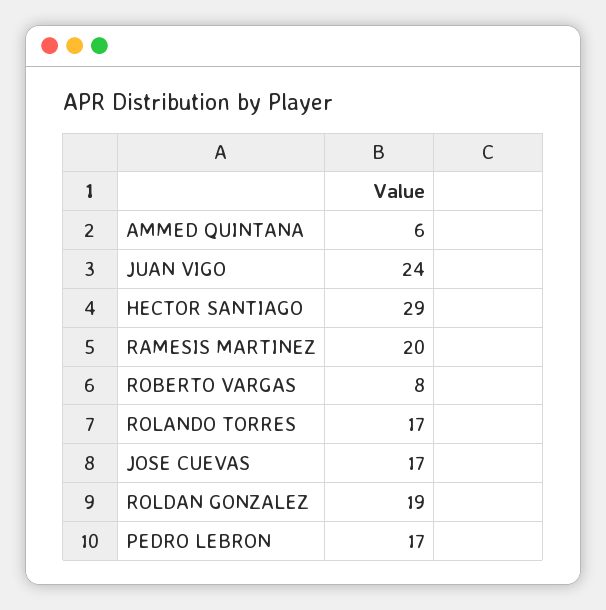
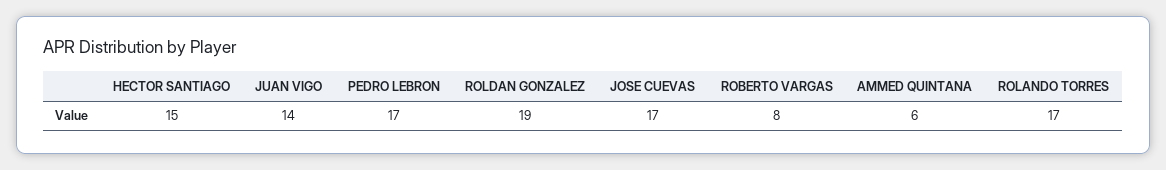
  {
    "AMMED QUINTANA": 6,
-   "JUAN VIGO": 24,
+   "JUAN VIGO": 14,
-   "HECTOR SANTIAGO": 29,
+   "HECTOR SANTIAGO": 15,
-   "RAMESIS MARTINEZ": 20,
    "ROBERTO VARGAS": 8,
    "ROLANDO TORRES": 17,
    "JOSE CUEVAS": 17,
    "ROLDAN GONZALEZ": 19,
    "PEDRO LEBRON": 17
  }

